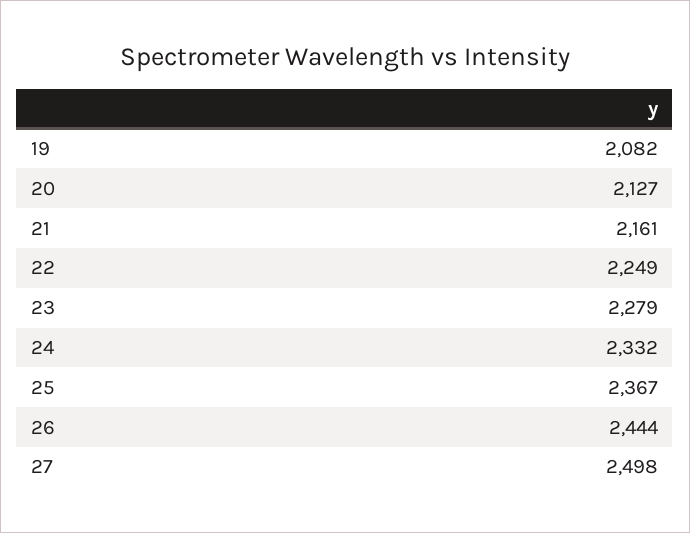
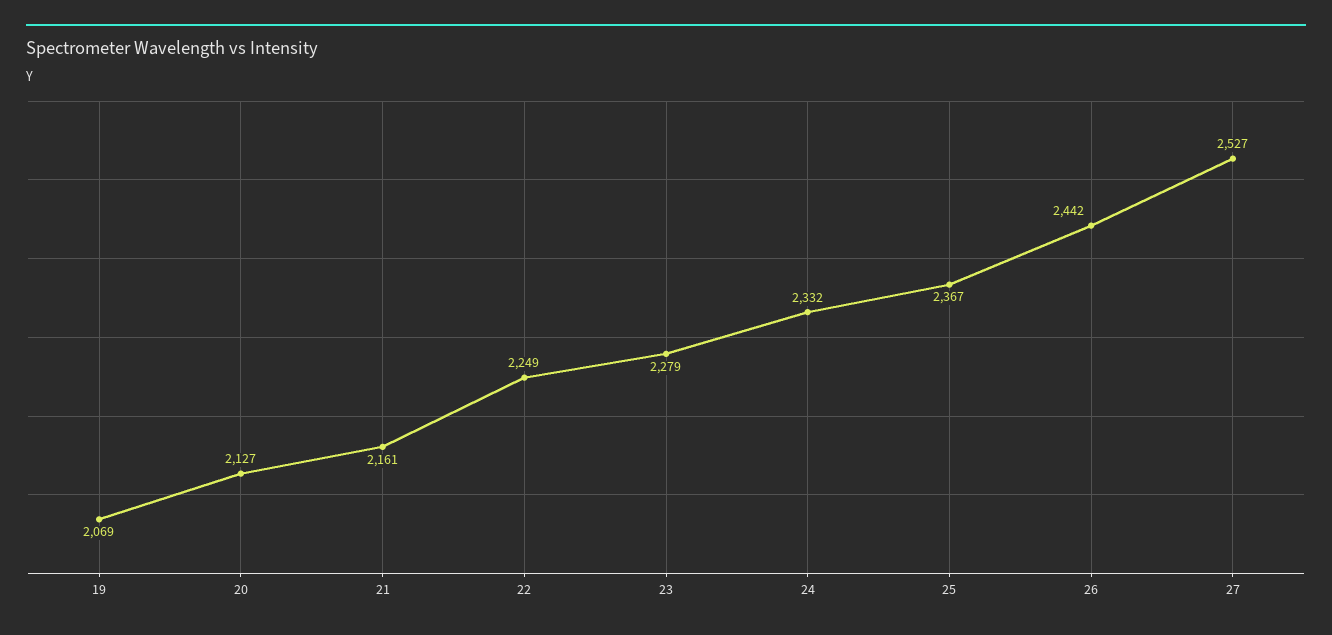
  {
-   "19": 2082,
+   "19": 2069,
    "20": 2127,
    "21": 2161,
    "22": 2249,
    "23": 2279,
    "24": 2332,
    "25": 2367,
-   "26": 2444,
+   "26": 2442,
-   "27": 2498
+   "27": 2527
  }

